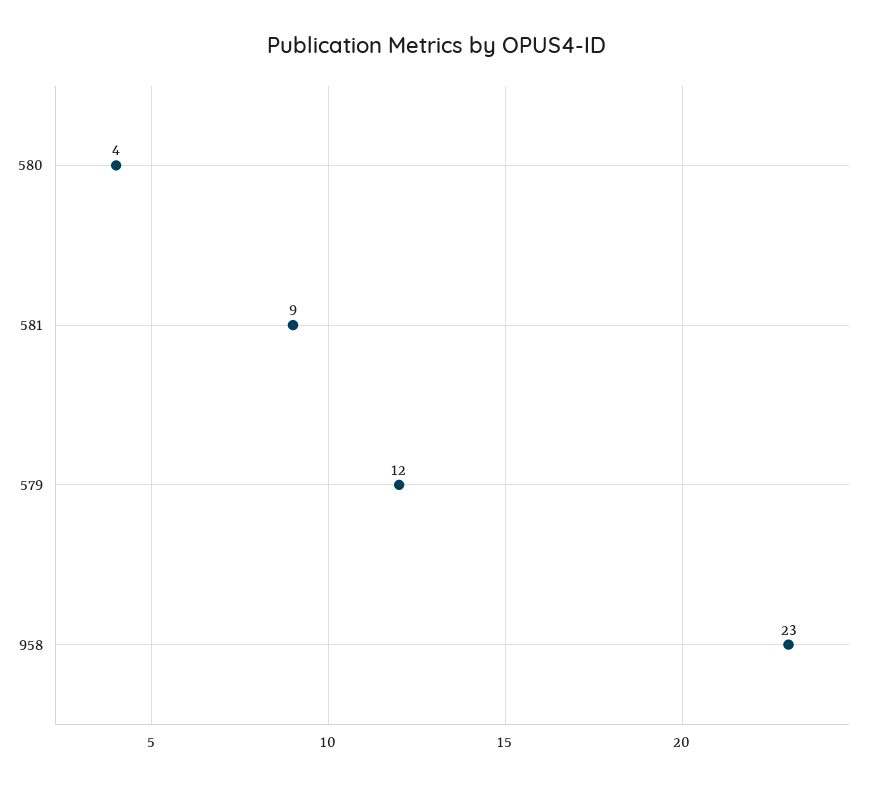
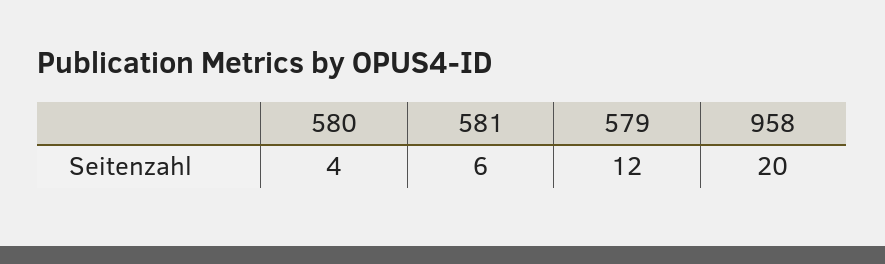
  {
    "580": 4,
-   "581": 9,
+   "581": 6,
    "579": 12,
-   "958": 23
+   "958": 20
  }

